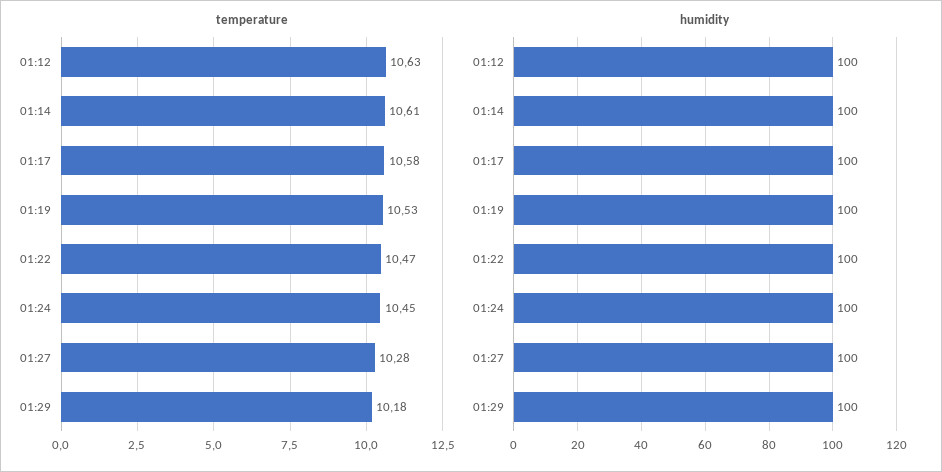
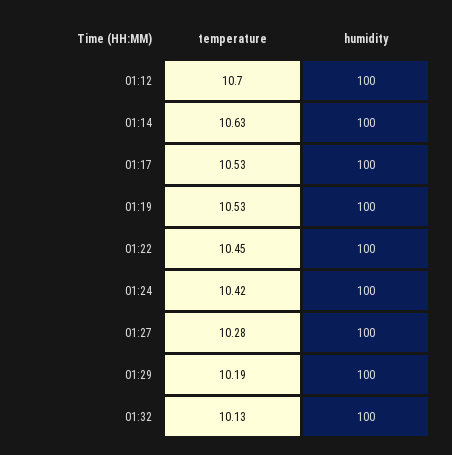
  {
    "temperature": {
-     "01:12": 10.63,
+     "01:12": 10.7,
-     "01:14": 10.61,
+     "01:14": 10.63,
-     "01:17": 10.58,
+     "01:17": 10.53,
      "01:19": 10.53,
-     "01:22": 10.47,
+     "01:22": 10.45,
-     "01:24": 10.45,
+     "01:24": 10.42,
      "01:27": 10.28,
-     "01:29": 10.18
+     "01:29": 10.19,
+     "01:32": 10.13
    },
    "humidity": {
      "01:12": 100,
      "01:14": 100,
      "01:17": 100,
      "01:19": 100,
      "01:22": 100,
      "01:24": 100,
      "01:27": 100,
-     "01:29": 100
+     "01:29": 100,
+     "01:32": 100
    }
  }

